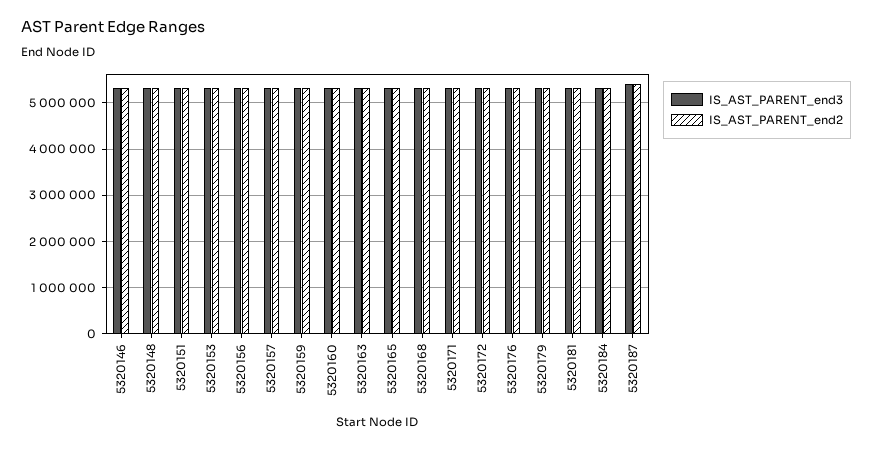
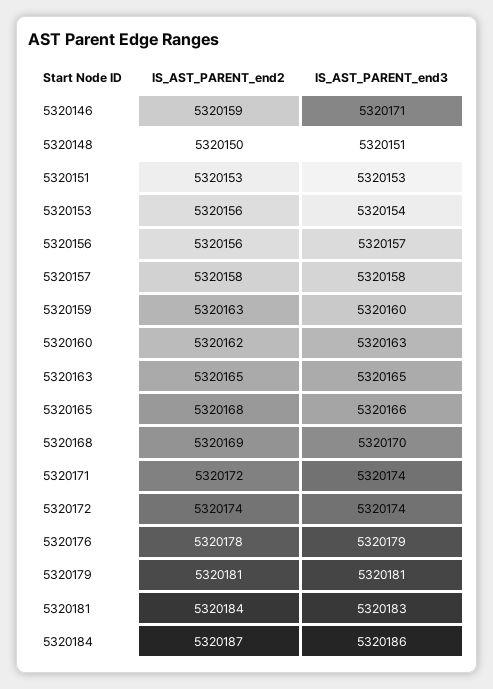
  {
    "IS_AST_PARENT_end3": {
      "5320146": 5320171,
      "5320148": 5320151,
      "5320151": 5320153,
      "5320153": 5320154,
      "5320156": 5320157,
      "5320157": 5320158,
      "5320159": 5320160,
      "5320160": 5320163,
      "5320163": 5320165,
      "5320165": 5320166,
      "5320168": 5320170,
      "5320171": 5320174,
      "5320172": 5320174,
      "5320176": 5320179,
      "5320179": 5320181,
      "5320181": 5320183,
-     "5320184": 5320186,
+     "5320184": 5320186
-     "5320187": 5400000
    },
    "IS_AST_PARENT_end2": {
      "5320146": 5320159,
      "5320148": 5320150,
      "5320151": 5320153,
      "5320153": 5320156,
      "5320156": 5320156,
      "5320157": 5320158,
      "5320159": 5320163,
      "5320160": 5320162,
      "5320163": 5320165,
      "5320165": 5320168,
      "5320168": 5320169,
      "5320171": 5320172,
      "5320172": 5320174,
      "5320176": 5320178,
      "5320179": 5320181,
      "5320181": 5320184,
-     "5320184": 5320187,
+     "5320184": 5320187
-     "5320187": 5400000
    }
  }

